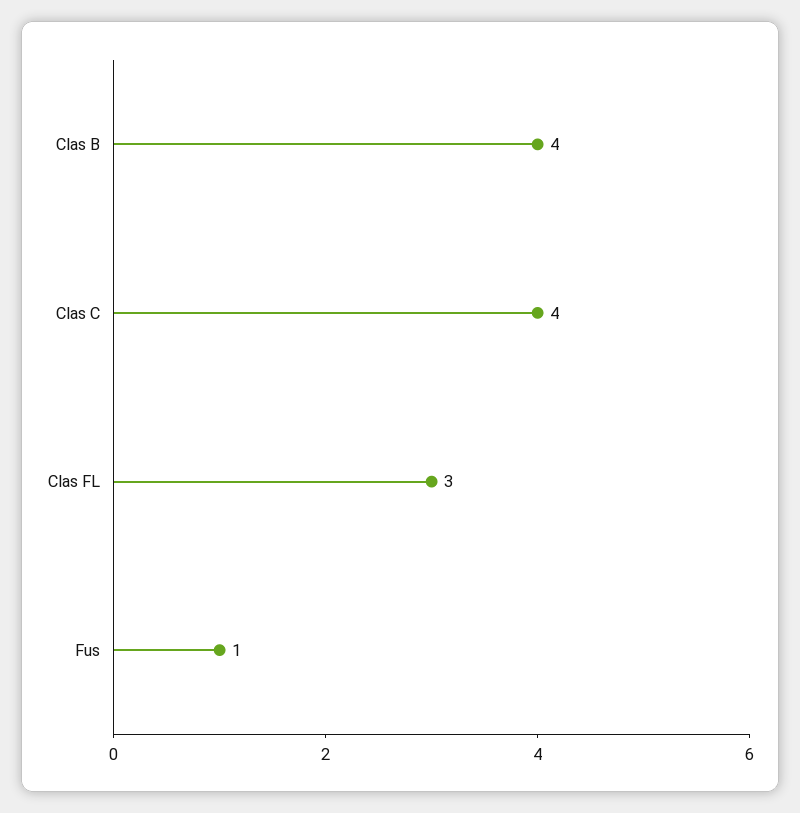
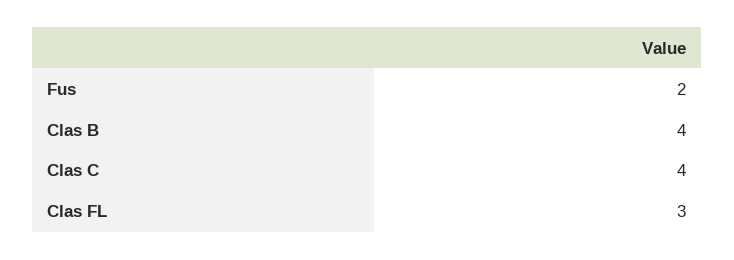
  {
    "Clas B": 4,
    "Clas C": 4,
    "Clas FL": 3,
-   "Fus": 1
+   "Fus": 2
  }

